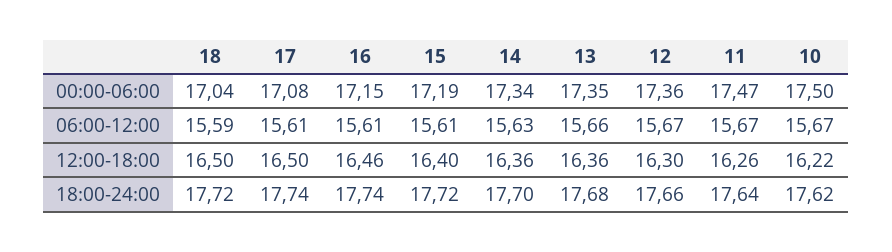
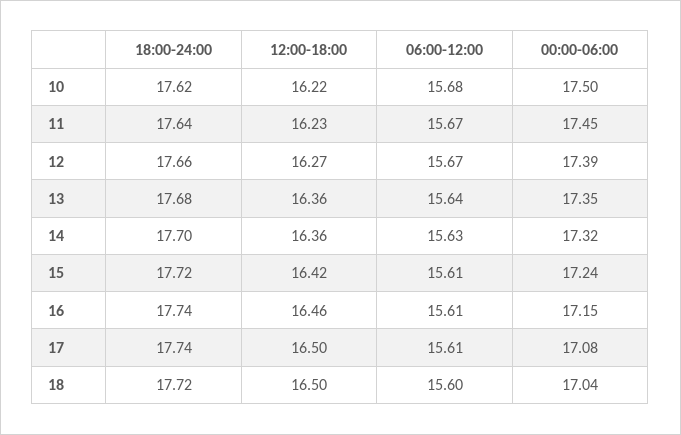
  {
    "18": {
      "00:00-06:00": 17.04,
-     "06:00-12:00": 15.59,
+     "06:00-12:00": 15.6,
      "12:00-18:00": 16.5,
      "18:00-24:00": 17.72
    },
    "17": {
      "00:00-06:00": 17.08,
      "06:00-12:00": 15.61,
      "12:00-18:00": 16.5,
      "18:00-24:00": 17.74
    },
    "16": {
      "00:00-06:00": 17.15,
      "06:00-12:00": 15.61,
      "12:00-18:00": 16.46,
      "18:00-24:00": 17.74
    },
    "15": {
-     "00:00-06:00": 17.19,
+     "00:00-06:00": 17.24,
      "06:00-12:00": 15.61,
-     "12:00-18:00": 16.4,
+     "12:00-18:00": 16.42,
      "18:00-24:00": 17.72
    },
    "14": {
-     "00:00-06:00": 17.34,
+     "00:00-06:00": 17.32,
      "06:00-12:00": 15.63,
      "12:00-18:00": 16.36,
      "18:00-24:00": 17.7
    },
    "13": {
      "00:00-06:00": 17.35,
-     "06:00-12:00": 15.66,
+     "06:00-12:00": 15.64,
      "12:00-18:00": 16.36,
      "18:00-24:00": 17.68
    },
    "12": {
-     "00:00-06:00": 17.36,
+     "00:00-06:00": 17.39,
      "06:00-12:00": 15.67,
-     "12:00-18:00": 16.3,
+     "12:00-18:00": 16.27,
      "18:00-24:00": 17.66
    },
    "11": {
-     "00:00-06:00": 17.47,
+     "00:00-06:00": 17.45,
      "06:00-12:00": 15.67,
-     "12:00-18:00": 16.26,
+     "12:00-18:00": 16.23,
      "18:00-24:00": 17.64
    },
    "10": {
      "00:00-06:00": 17.5,
-     "06:00-12:00": 15.67,
+     "06:00-12:00": 15.68,
      "12:00-18:00": 16.22,
      "18:00-24:00": 17.62
    }
  }

